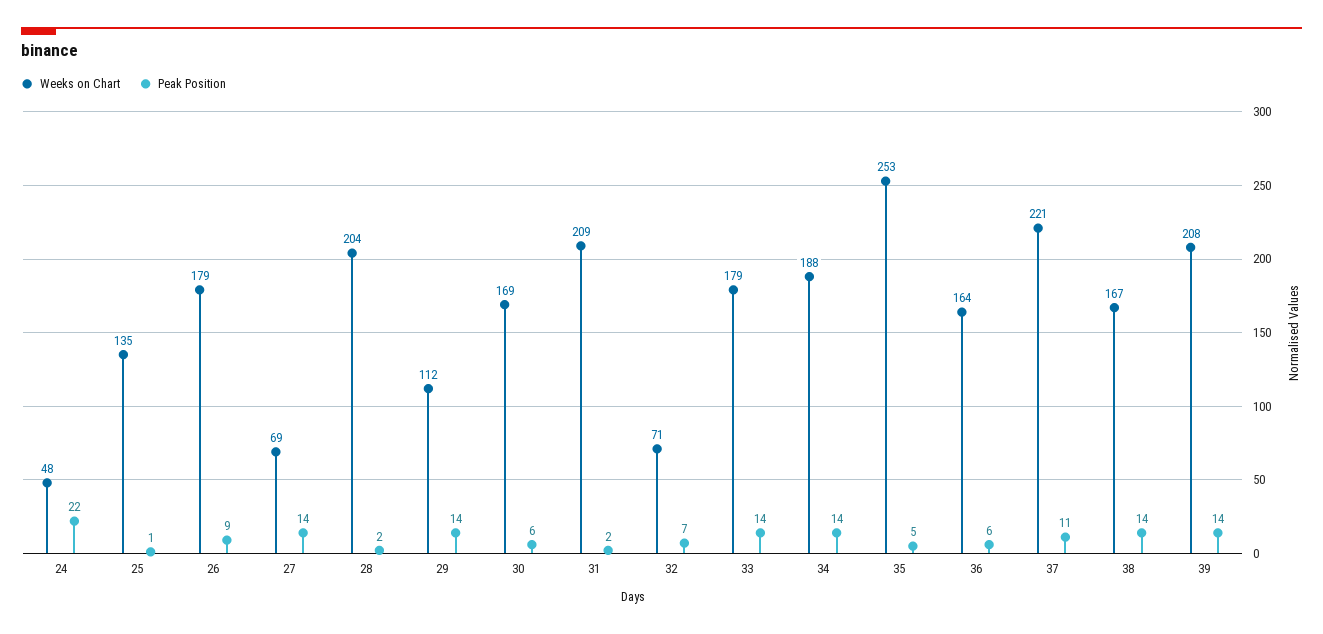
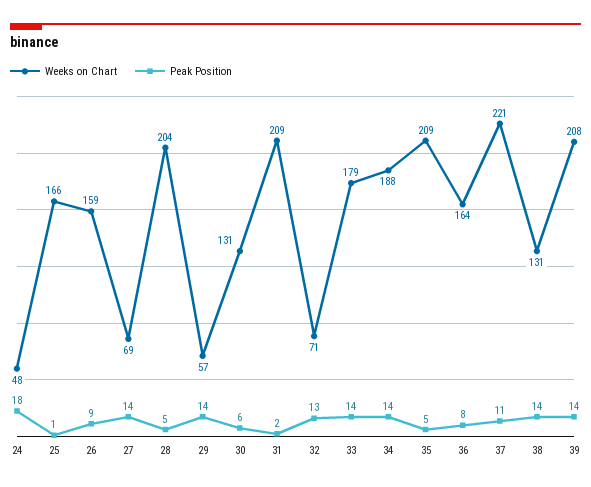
  {
    "Weeks on Chart": {
      "24": 48,
-     "25": 135,
+     "25": 166,
-     "26": 179,
+     "26": 159,
      "27": 69,
      "28": 204,
-     "29": 112,
+     "29": 57,
-     "30": 169,
+     "30": 131,
      "31": 209,
      "32": 71,
      "33": 179,
      "34": 188,
-     "35": 253,
+     "35": 209,
      "36": 164,
      "37": 221,
-     "38": 167,
+     "38": 131,
      "39": 208
    },
    "Peak Position": {
-     "24": 22,
+     "24": 18,
      "25": 1,
      "26": 9,
      "27": 14,
-     "28": 2,
+     "28": 5,
      "29": 14,
      "30": 6,
      "31": 2,
-     "32": 7,
+     "32": 13,
      "33": 14,
      "34": 14,
      "35": 5,
-     "36": 6,
+     "36": 8,
      "37": 11,
      "38": 14,
      "39": 14
    }
  }

